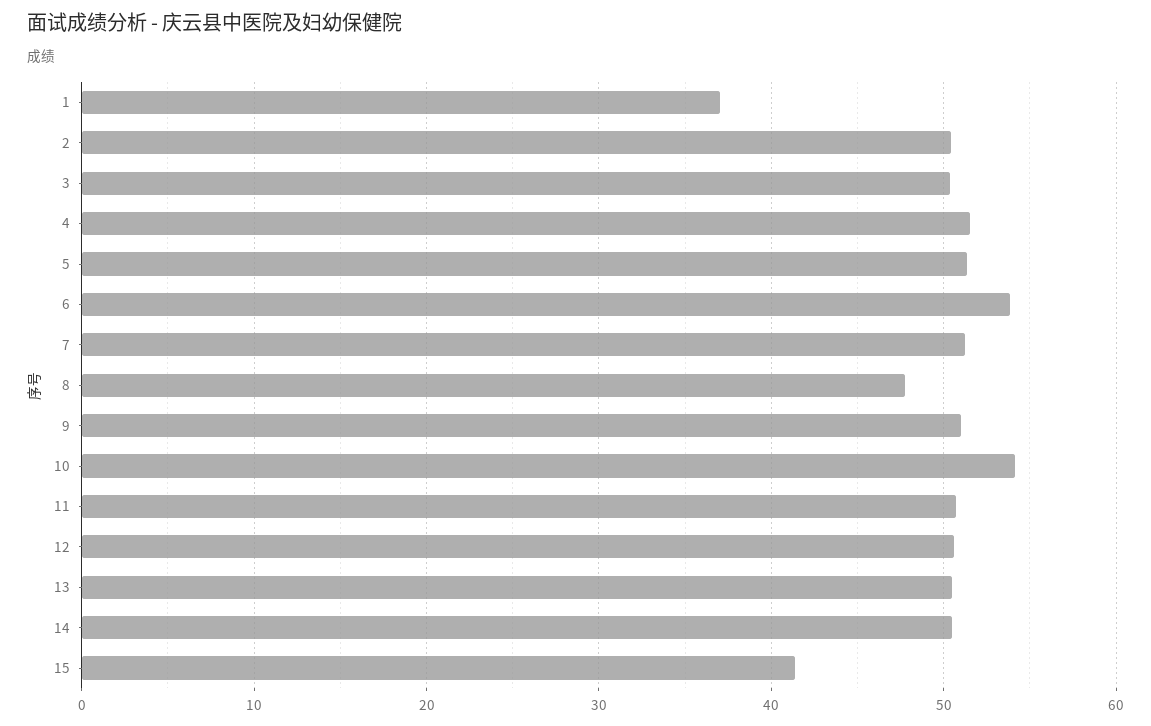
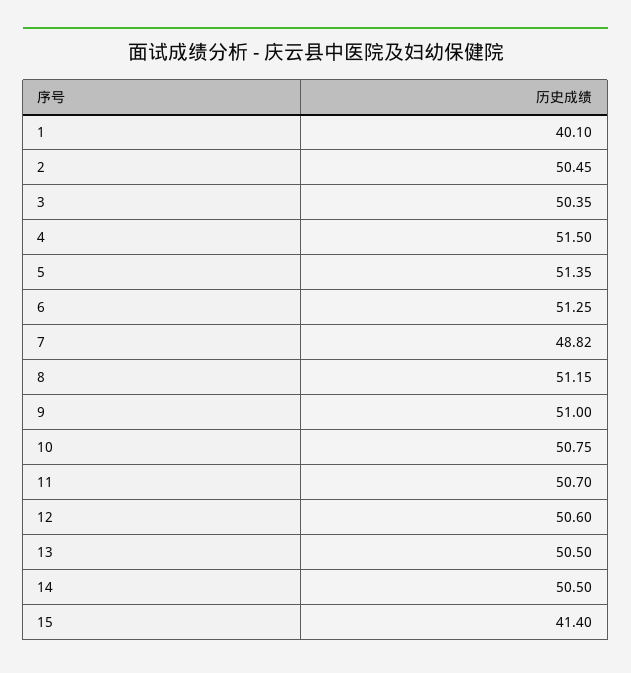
  {
-   "1": 37,
+   "1": 40.1,
    "2": 50.45,
    "3": 50.35,
    "4": 51.5,
    "5": 51.35,
-   "6": 54,
+   "6": 51.25,
-   "7": 51,
+   "7": 48.82,
-   "8": 48,
+   "8": 51.15,
    "9": 51,
-   "10": 54,
+   "10": 50.75,
    "11": 50.7,
    "12": 50.6,
    "13": 50.5,
    "14": 50.5,
    "15": 41.4
  }

